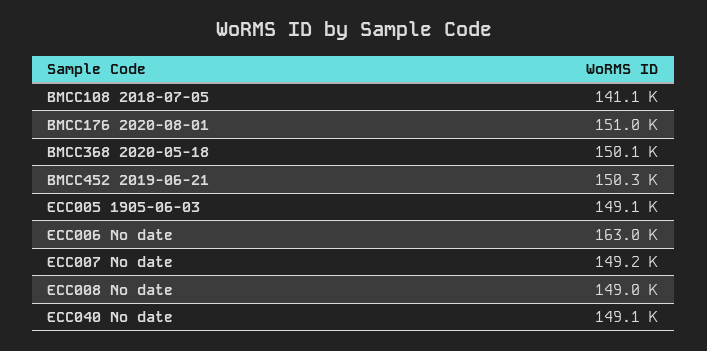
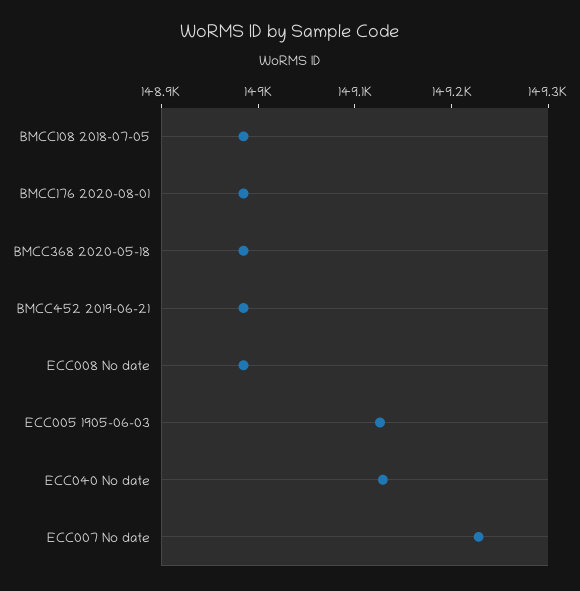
  {
-   "BMCC108 2018-07-05": 141100,
+   "BMCC108 2018-07-05": 148980,
-   "BMCC176 2020-08-01": 151000,
+   "BMCC176 2020-08-01": 148980,
-   "BMCC368 2020-05-18": 150100,
+   "BMCC368 2020-05-18": 148980,
-   "BMCC452 2019-06-21": 150300,
+   "BMCC452 2019-06-21": 148980,
    "ECC005 1905-06-03": 149100,
-   "ECC006 No date": 163000,
    "ECC007 No date": 149200,
    "ECC008 No date": 149000,
    "ECC040 No date": 149100
  }

